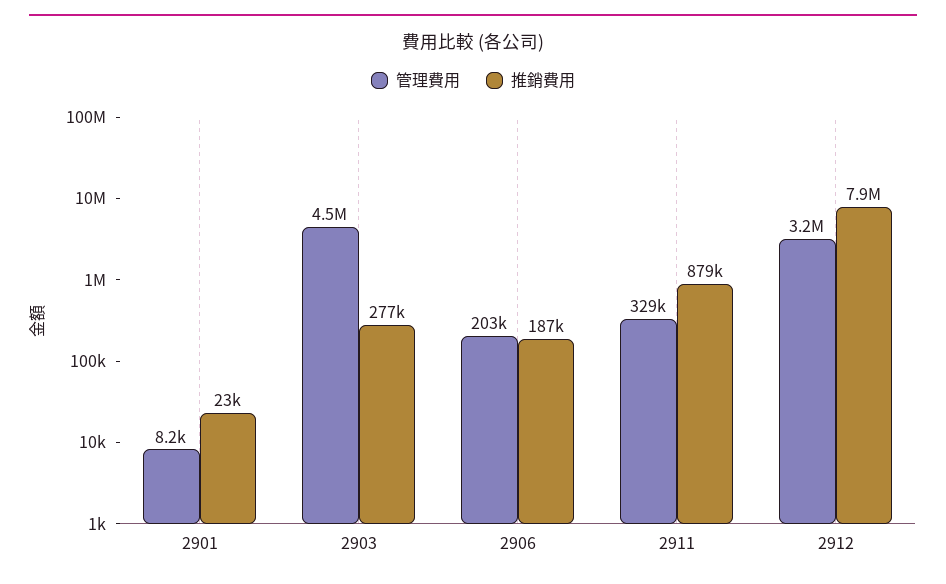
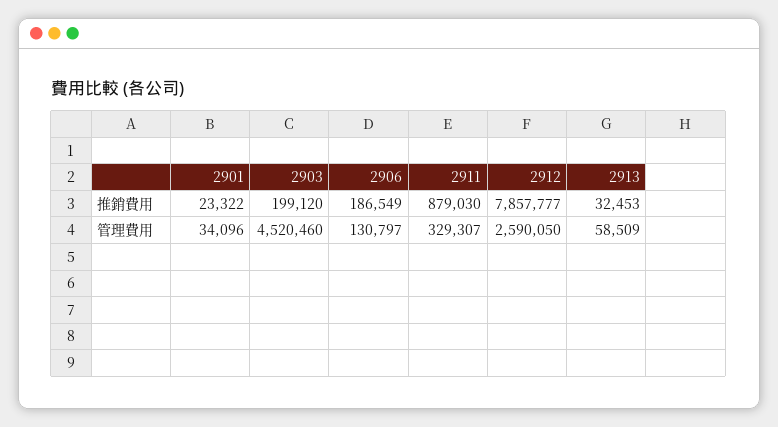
  {
    "管理費用": {
-     "2901": 8200,
+     "2901": 34096,
      "2903": 4520460,
-     "2906": 203000,
+     "2906": 130797,
      "2911": 329307,
-     "2912": 3200000
+     "2912": 2590050,
+     "2913": 58509
    },
    "推銷費用": {
      "2901": 23322,
-     "2903": 277000,
+     "2903": 199120,
      "2906": 186549,
      "2911": 879030,
-     "2912": 7857777
+     "2912": 7857777,
+     "2913": 32453
    }
  }

